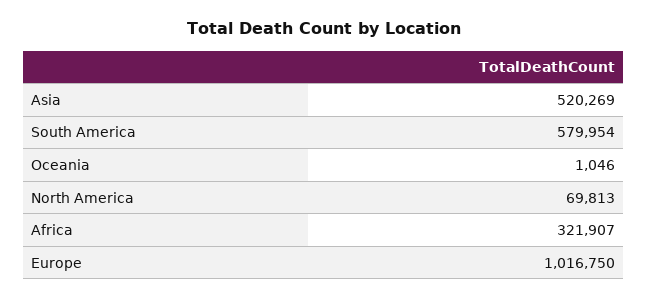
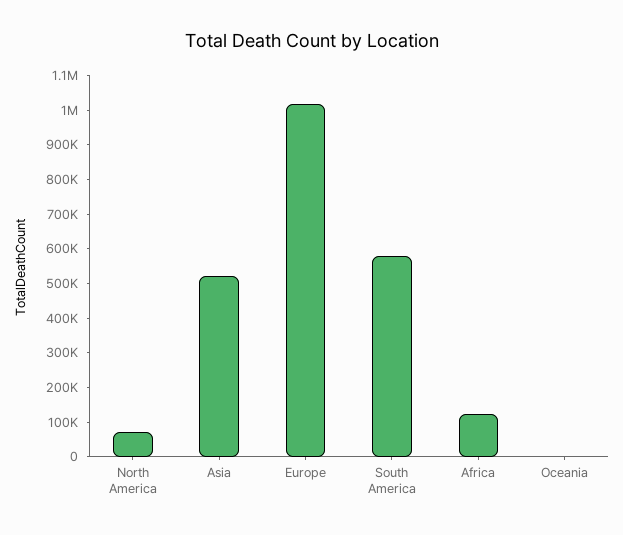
  {
    "Asia": 520269,
    "South America": 579954,
    "Oceania": 1046,
    "North America": 69813,
-   "Africa": 321907,
+   "Africa": 125000,
    "Europe": 1016750
  }

